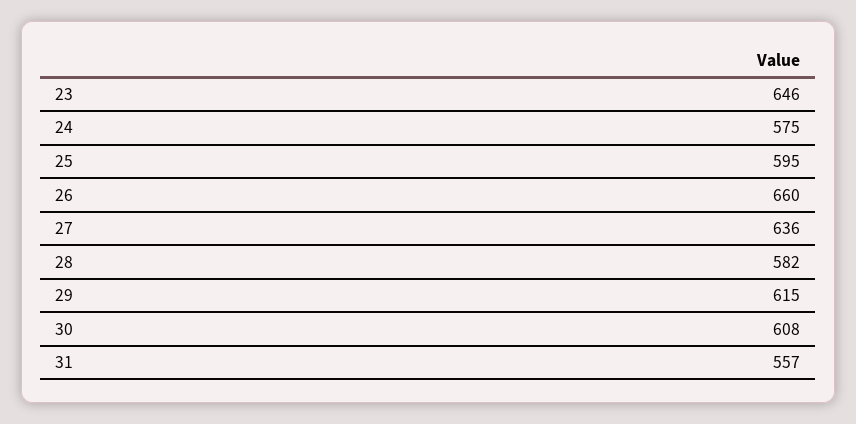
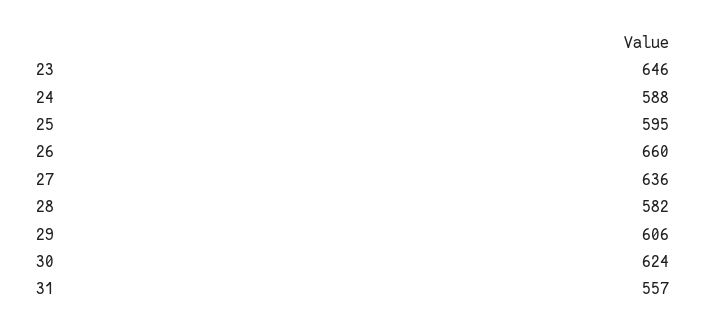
  {
    "23": 646,
-   "24": 575,
+   "24": 588,
    "25": 595,
    "26": 660,
    "27": 636,
    "28": 582,
-   "29": 615,
+   "29": 606,
-   "30": 608,
+   "30": 624,
    "31": 557
  }

